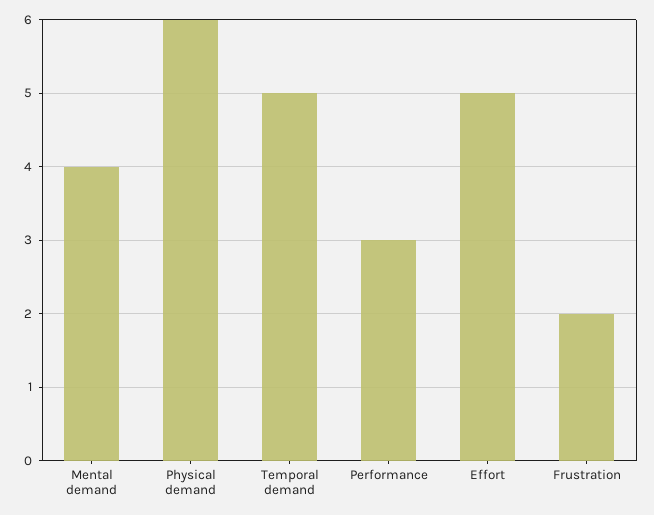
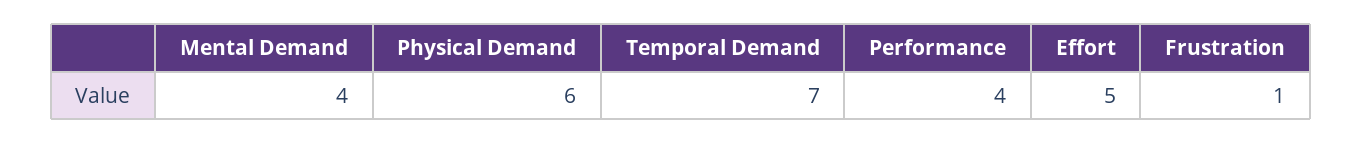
  {
    "Mental demand": 4,
    "Physical demand": 6,
-   "Temporal demand": 5,
+   "Temporal demand": 7,
-   "Performance": 3,
+   "Performance": 4,
    "Effort": 5,
-   "Frustration": 2
+   "Frustration": 1
  }

